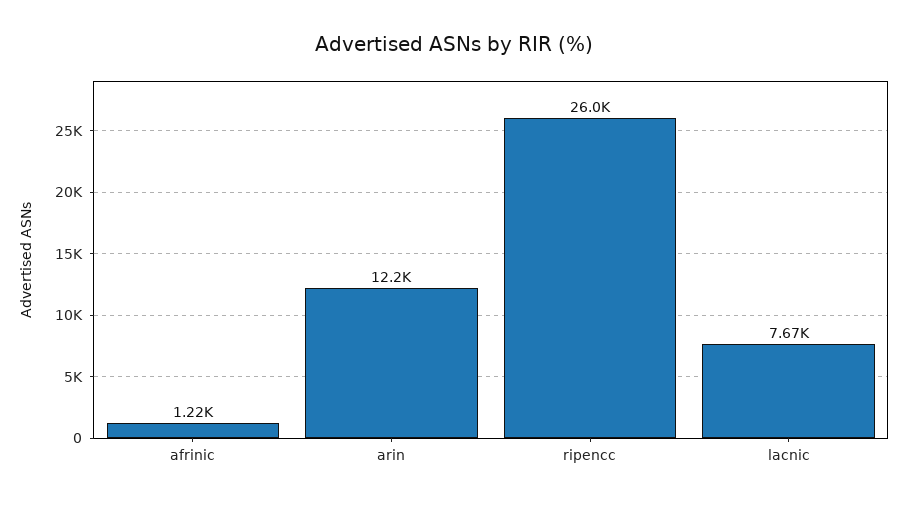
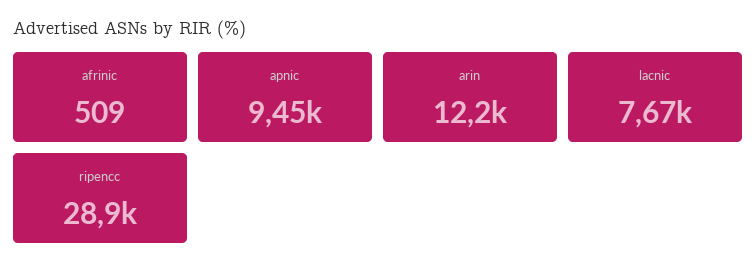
  {
-   "afrinic": 1220,
+   "afrinic": 509,
    "arin": 12200,
-   "ripencc": 26000,
+   "ripencc": 28900,
-   "lacnic": 7670
+   "lacnic": 7670,
+   "apnic": 9450
  }

